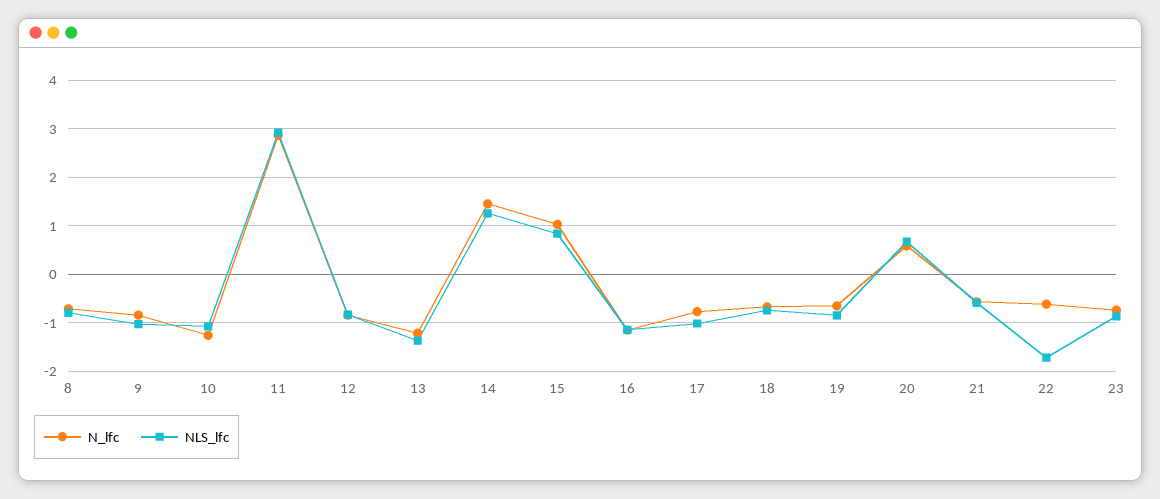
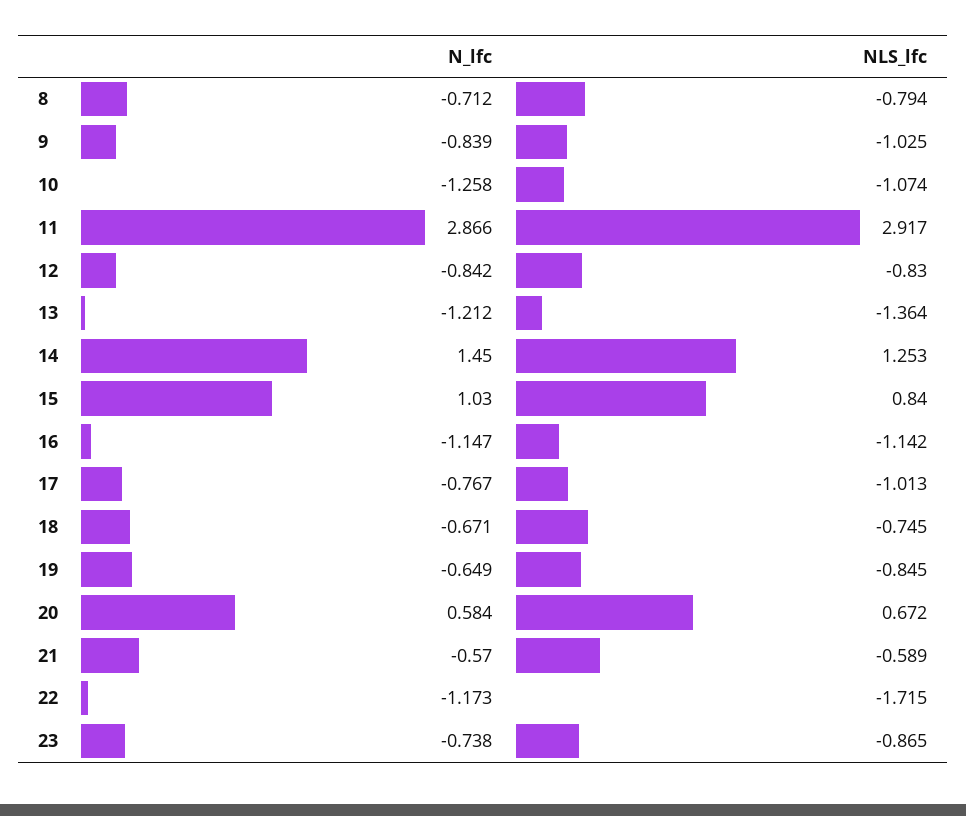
  {
    "N_lfc": {
      "8": -0.712,
      "9": -0.839,
      "10": -1.258,
      "11": 2.866,
      "12": -0.842,
      "13": -1.212,
      "14": 1.45,
      "15": 1.03,
      "16": -1.147,
      "17": -0.767,
      "18": -0.671,
      "19": -0.649,
      "20": 0.584,
      "21": -0.57,
-     "22": -0.6,
+     "22": -1.173,
      "23": -0.738
    },
    "NLS_lfc": {
      "8": -0.794,
      "9": -1.025,
      "10": -1.074,
      "11": 2.917,
      "12": -0.83,
      "13": -1.364,
      "14": 1.253,
      "15": 0.84,
      "16": -1.142,
      "17": -1.013,
      "18": -0.745,
      "19": -0.845,
      "20": 0.672,
      "21": -0.589,
      "22": -1.715,
      "23": -0.865
    }
  }

